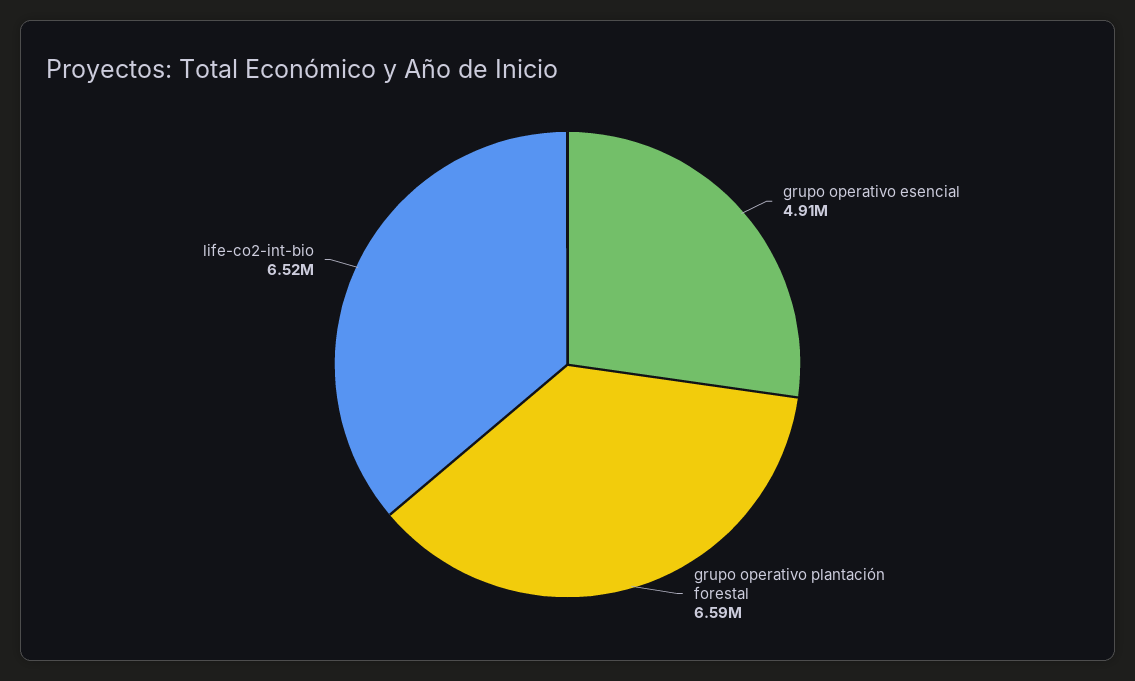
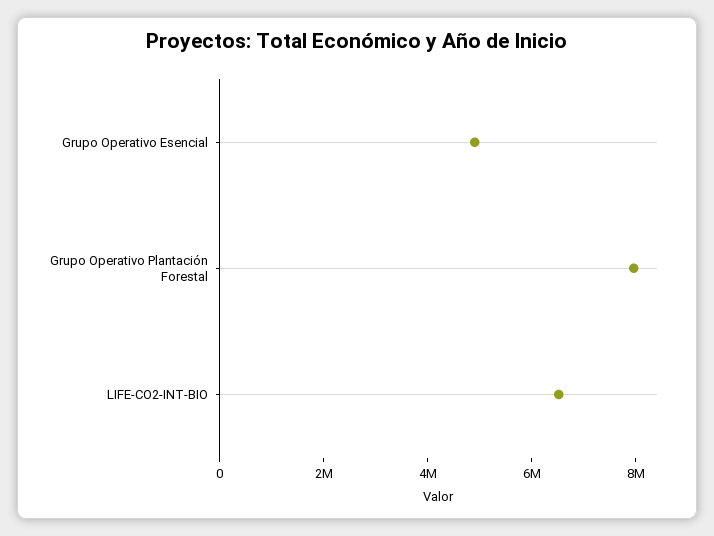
  {
    "grupo operativo esencial": 4910000,
-   "grupo operativo plantación forestal": 6590000,
+   "grupo operativo plantación forestal": 8000000,
    "life-co2-int-bio": 6520000
  }

